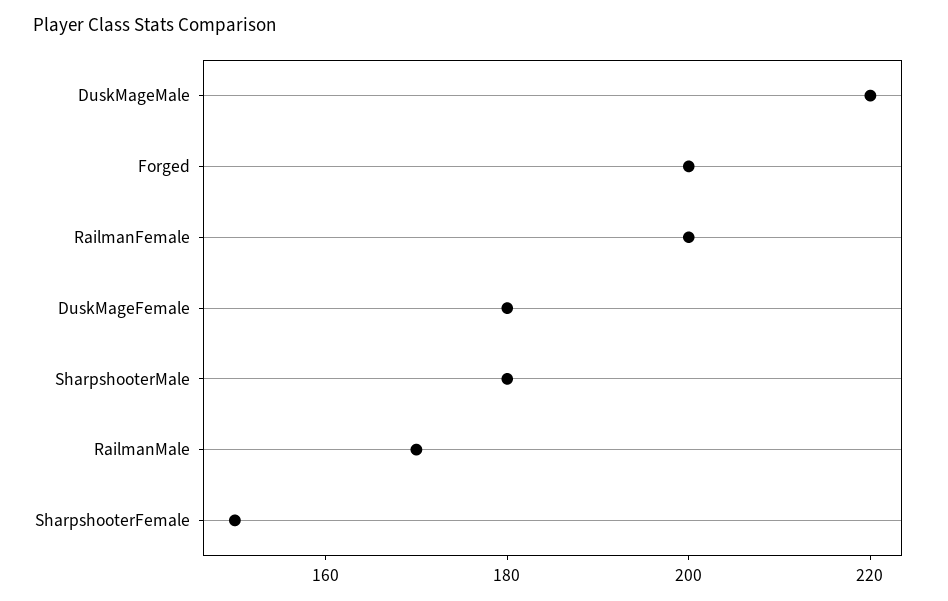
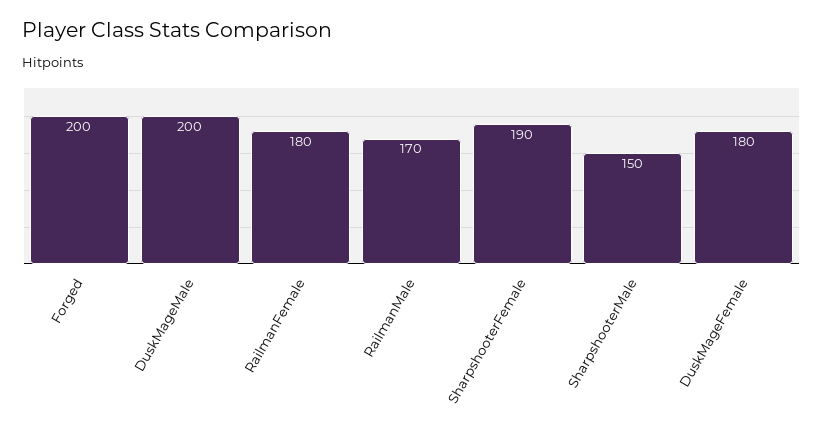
  {
-   "DuskMageMale": 220,
+   "DuskMageMale": 200,
    "Forged": 200,
-   "RailmanFemale": 200,
+   "RailmanFemale": 180,
    "DuskMageFemale": 180,
-   "SharpshooterMale": 180,
+   "SharpshooterMale": 150,
    "RailmanMale": 170,
-   "SharpshooterFemale": 150
+   "SharpshooterFemale": 190
  }

